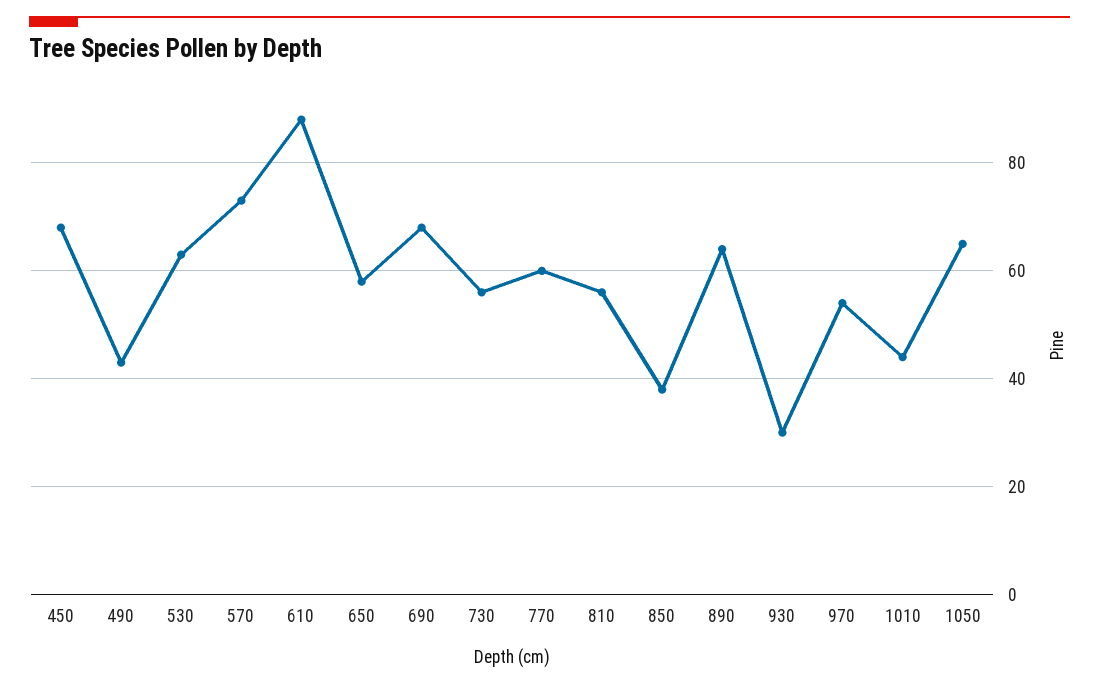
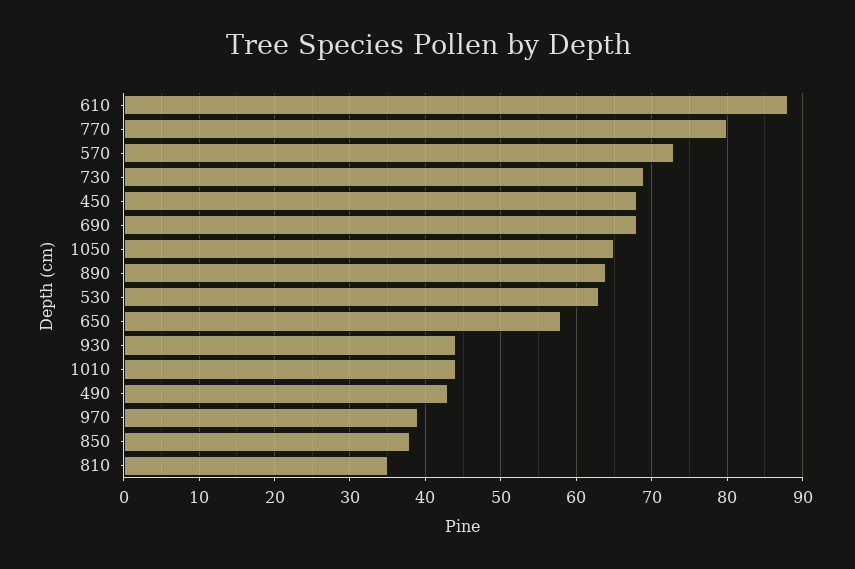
  {
    "450": 68,
    "490": 43,
    "530": 63,
    "570": 73,
    "610": 88,
    "650": 58,
    "690": 68,
-   "730": 55,
+   "730": 69,
-   "770": 60,
+   "770": 80,
-   "810": 55,
+   "810": 35,
    "850": 38,
    "890": 64,
-   "930": 30,
+   "930": 44,
-   "970": 55,
+   "970": 39,
    "1010": 44,
    "1050": 65
  }

